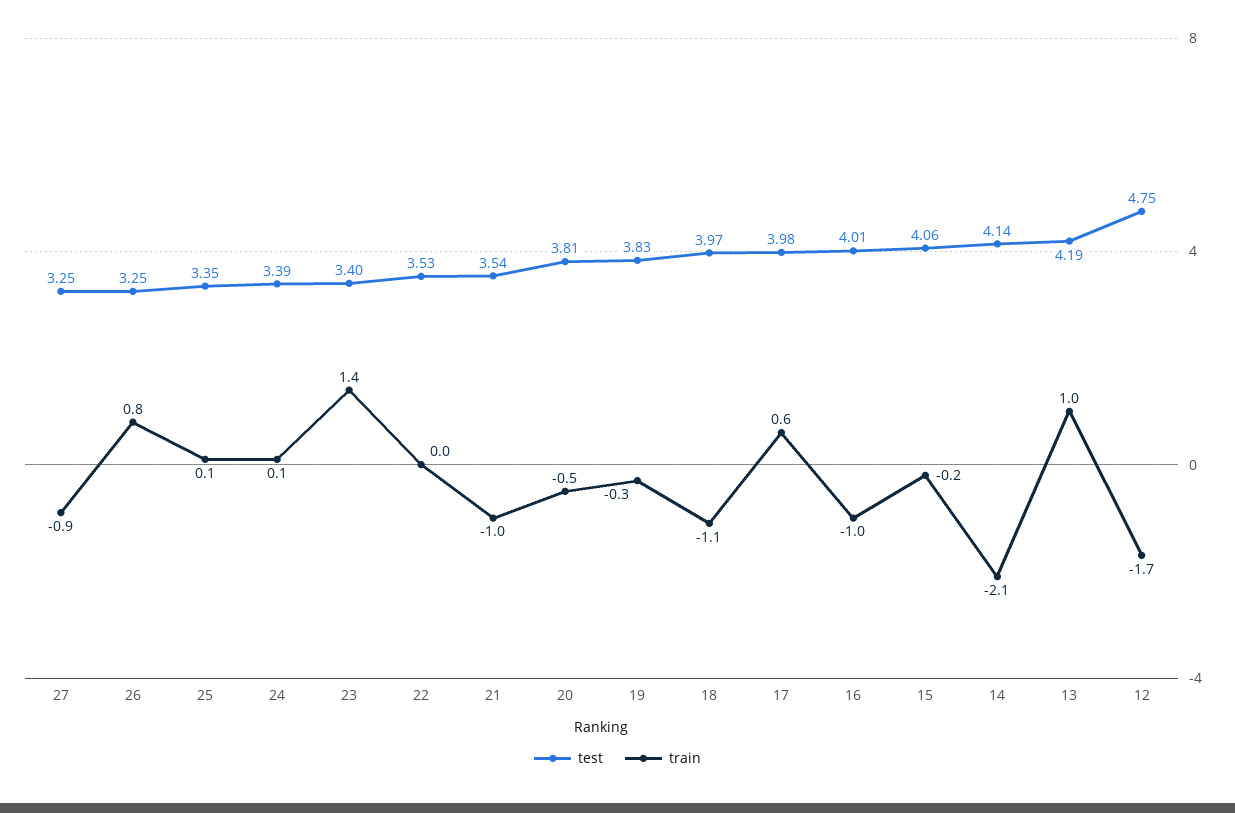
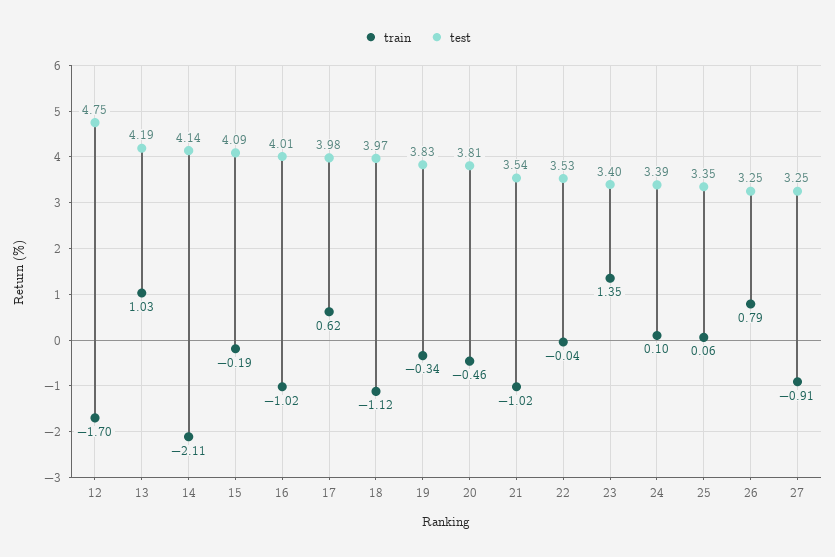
  {
    "test": {
      "27": 3.25,
      "26": 3.25,
      "25": 3.35,
      "24": 3.39,
      "23": 3.4,
      "22": 3.53,
      "21": 3.54,
      "20": 3.81,
      "19": 3.83,
      "18": 3.97,
      "17": 3.98,
      "16": 4.01,
-     "15": 4.06,
+     "15": 4.09,
      "14": 4.14,
      "13": 4.19,
      "12": 4.75
    },
    "train": {
      "27": -0.91,
      "26": 0.79,
      "25": 0.06,
      "24": 0.1,
      "23": 1.35,
      "22": -0.04,
      "21": -1.02,
      "20": -0.46,
      "19": -0.34,
      "18": -1.12,
      "17": 0.62,
      "16": -1.02,
      "15": -0.19,
      "14": -2.11,
      "13": 1.03,
      "12": -1.7
    }
  }

